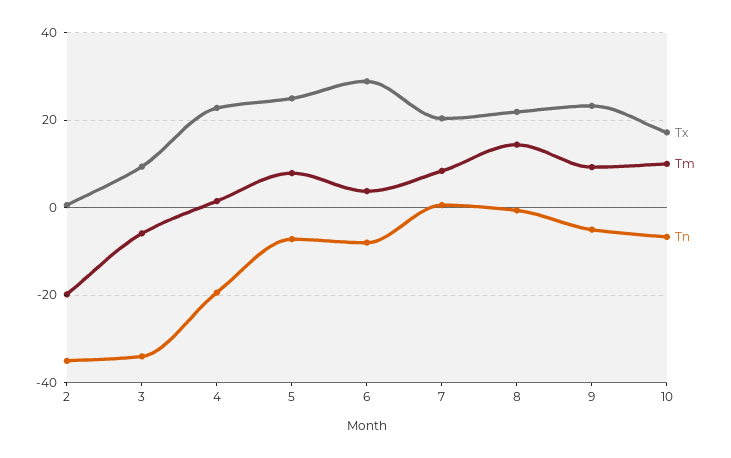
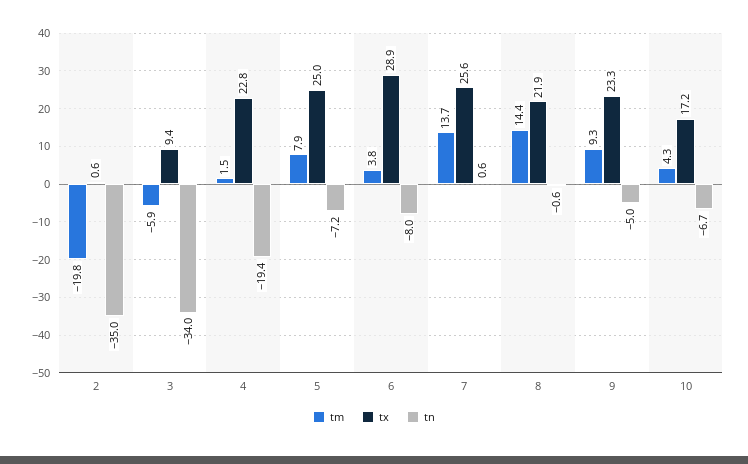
  {
    "Tx": {
      "2": 0.6,
      "3": 9.4,
      "4": 22.8,
      "5": 25,
      "6": 28.9,
-     "7": 20,
+     "7": 25.6,
      "8": 21.9,
      "9": 23.3,
      "10": 17.2
    },
    "Tm": {
      "2": -19.8,
      "3": -5.9,
      "4": 1.5,
      "5": 7.9,
      "6": 3.8,
-     "7": 8,
+     "7": 13.7,
      "8": 14.4,
      "9": 9.3,
-     "10": 10
+     "10": 4.3
    },
    "Tn": {
      "2": -35,
      "3": -34,
      "4": -19.4,
      "5": -7.2,
      "6": -8,
      "7": 0.6,
      "8": -0.6,
      "9": -5,
      "10": -6.7
    }
  }

